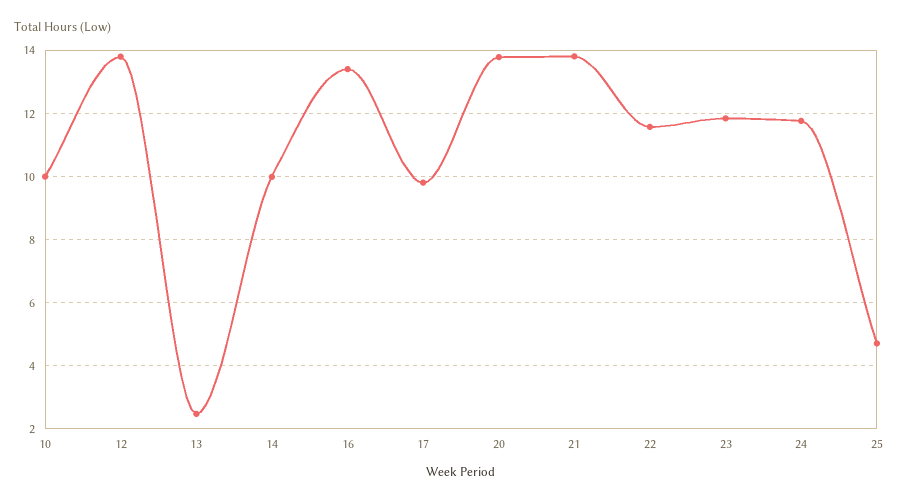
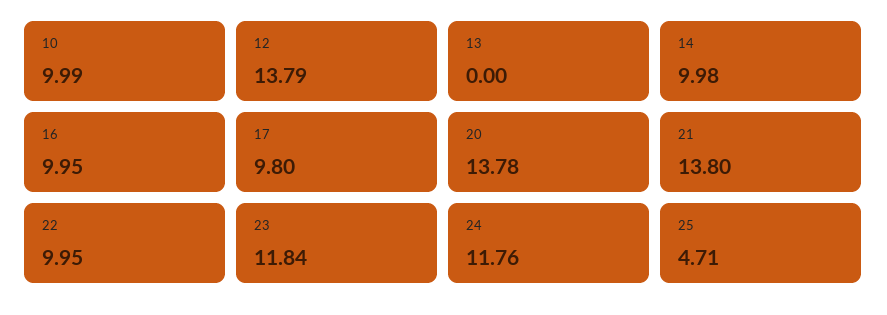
  {
    "10": 9.99,
    "12": 13.79,
-   "13": 2.4,
+   "13": 0,
    "14": 9.98,
-   "16": 13.4,
+   "16": 9.95,
    "17": 9.8,
    "20": 13.78,
    "21": 13.8,
-   "22": 11.6,
+   "22": 9.95,
    "23": 11.84,
    "24": 11.76,
    "25": 4.71
  }

